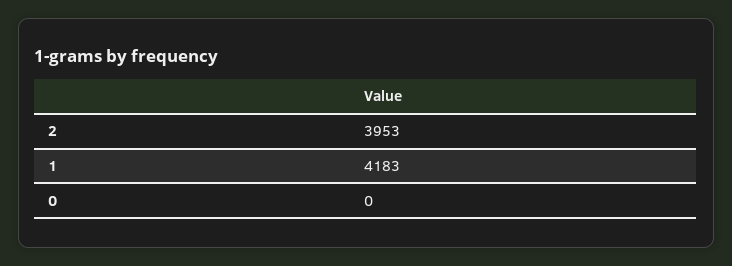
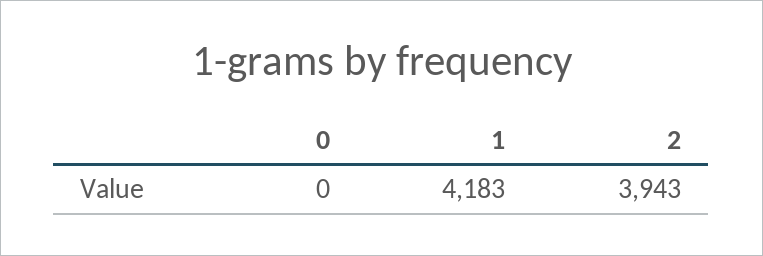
  {
-   "2": 3953,
+   "2": 3943,
    "1": 4183,
    "0": 0
  }

